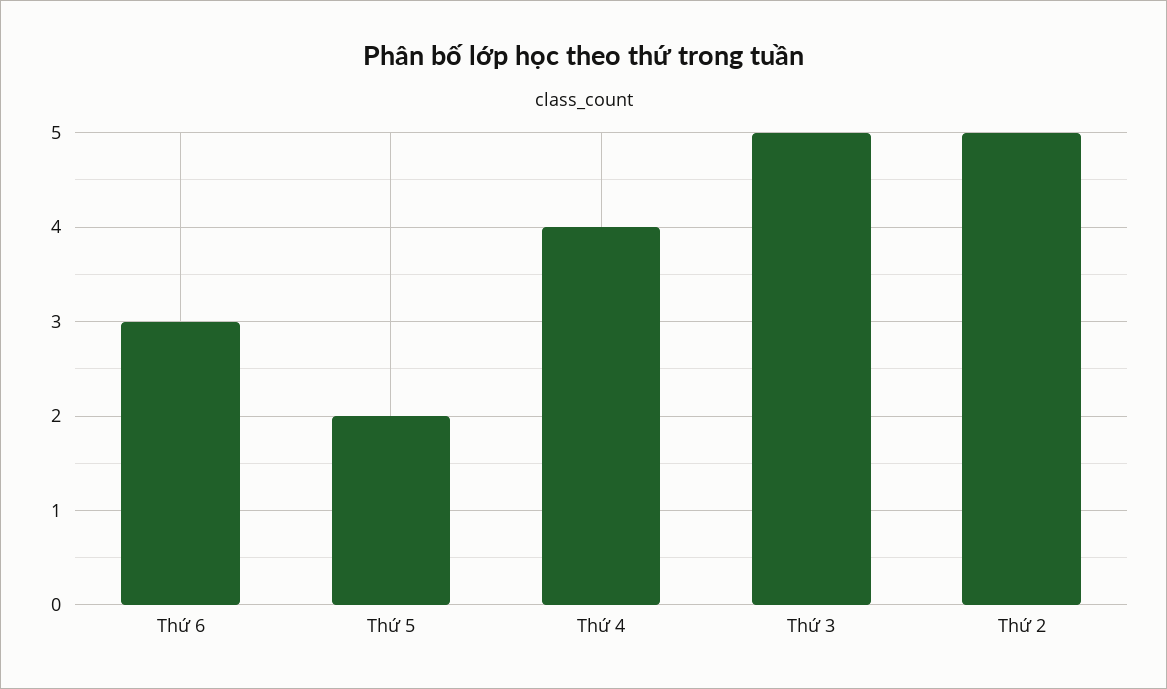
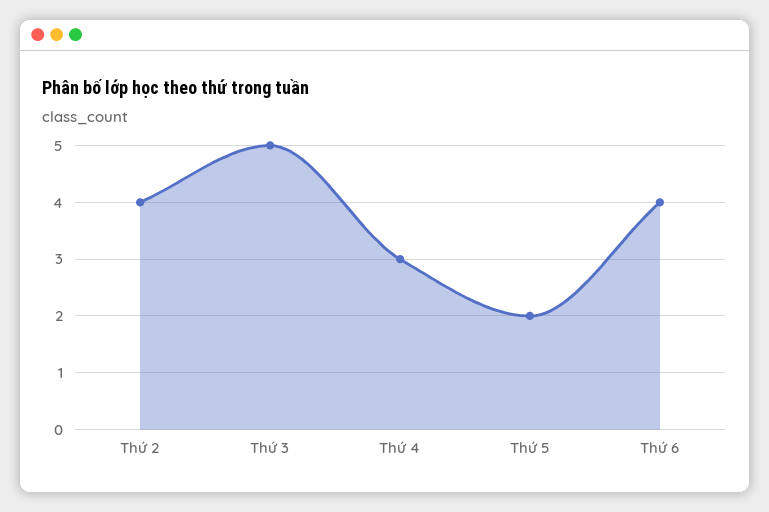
  {
-   "Thứ 6": 3,
+   "Thứ 6": 4,
    "Thứ 5": 2,
-   "Thứ 4": 4,
+   "Thứ 4": 3,
    "Thứ 3": 5,
-   "Thứ 2": 5
+   "Thứ 2": 4
  }

